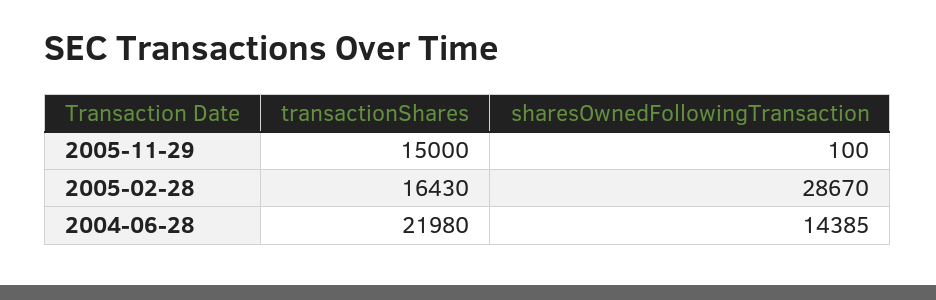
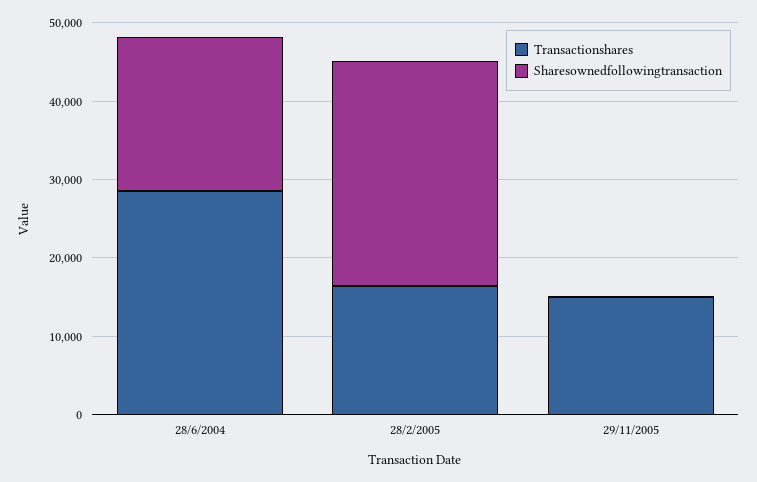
  {
    "transactionShares": {
      "2005-11-29": 15000,
      "2005-02-28": 16430,
-     "2004-06-28": 21980
+     "2004-06-28": 28000
    },
    "sharesOwnedFollowingTransaction": {
      "2005-11-29": 100,
      "2005-02-28": 28670,
-     "2004-06-28": 14385
+     "2004-06-28": 20000
    }
  }

